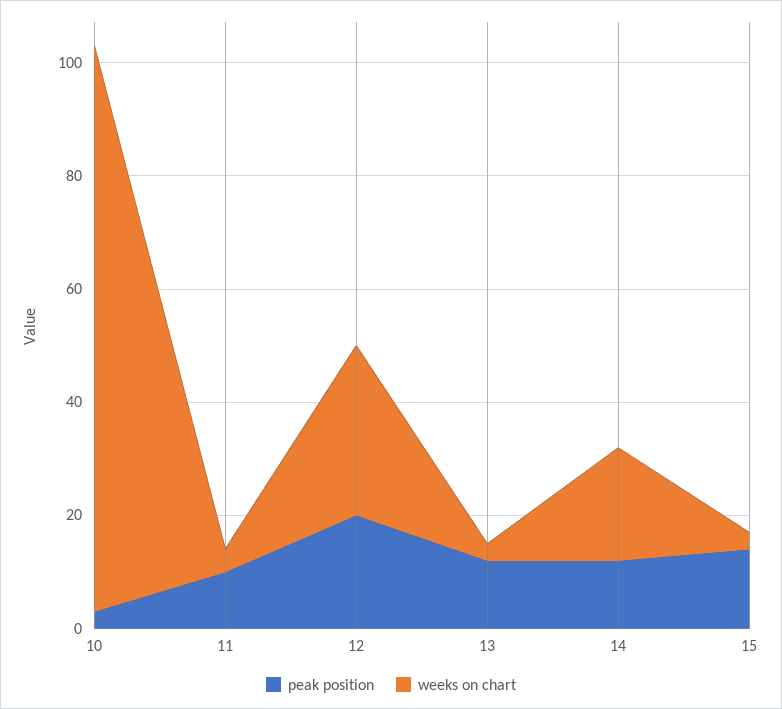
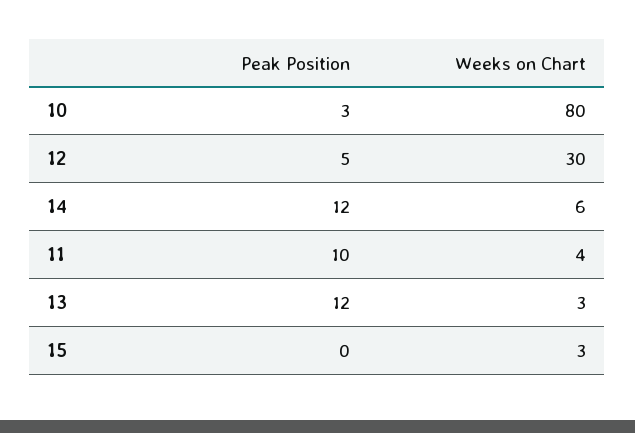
  {
    "peak position": {
      "10": 3,
      "11": 10,
-     "12": 20,
+     "12": 5,
      "13": 12,
      "14": 12,
-     "15": 15
+     "15": 0
    },
    "weeks on chart": {
-     "10": 100,
+     "10": 80,
      "11": 4,
      "12": 30,
      "13": 3,
-     "14": 20,
+     "14": 6,
      "15": 3
    }
  }

